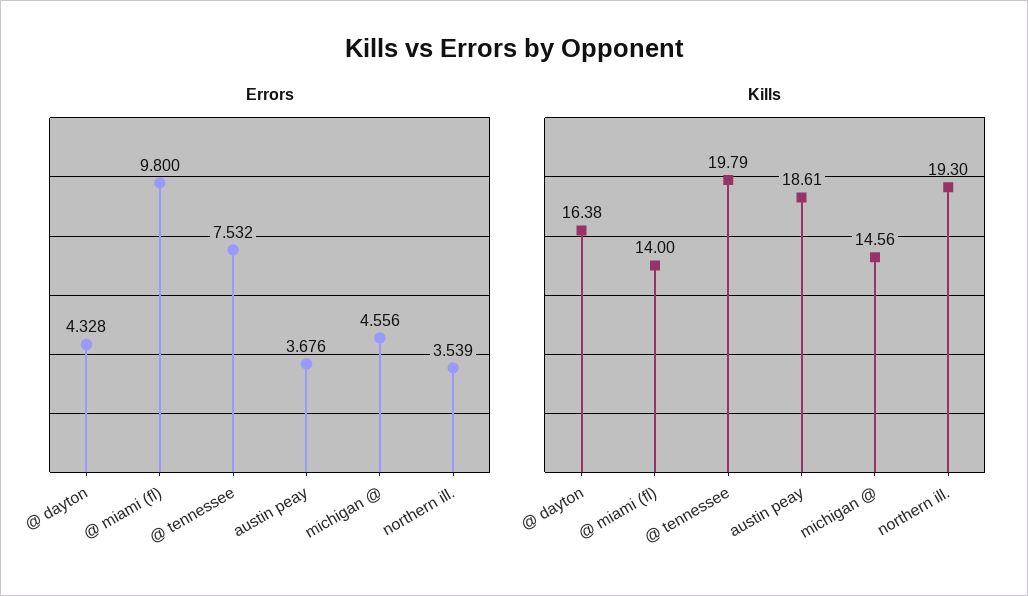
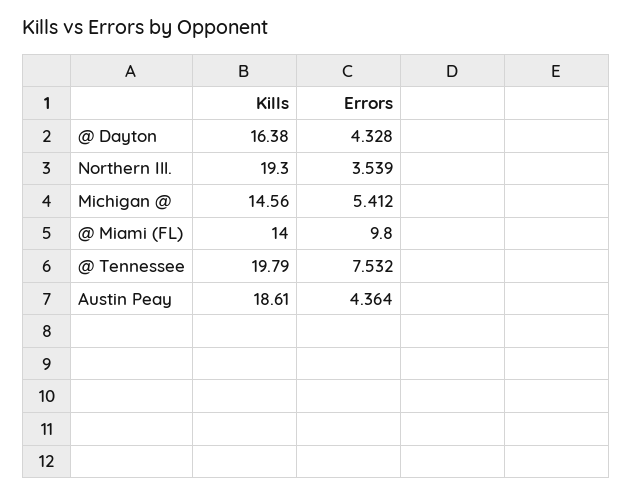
  {
    "Errors": {
      "@ dayton": 4.328,
      "@ miami (fl)": 9.8,
      "@ tennessee": 7.532,
-     "austin peay": 3.676,
+     "austin peay": 4.364,
-     "michigan @": 4.556,
+     "michigan @": 5.412,
      "northern ill.": 3.539
    },
    "Kills": {
      "@ dayton": 16.38,
      "@ miami (fl)": 14,
      "@ tennessee": 19.79,
      "austin peay": 18.61,
      "michigan @": 14.56,
      "northern ill.": 19.3
    }
  }

